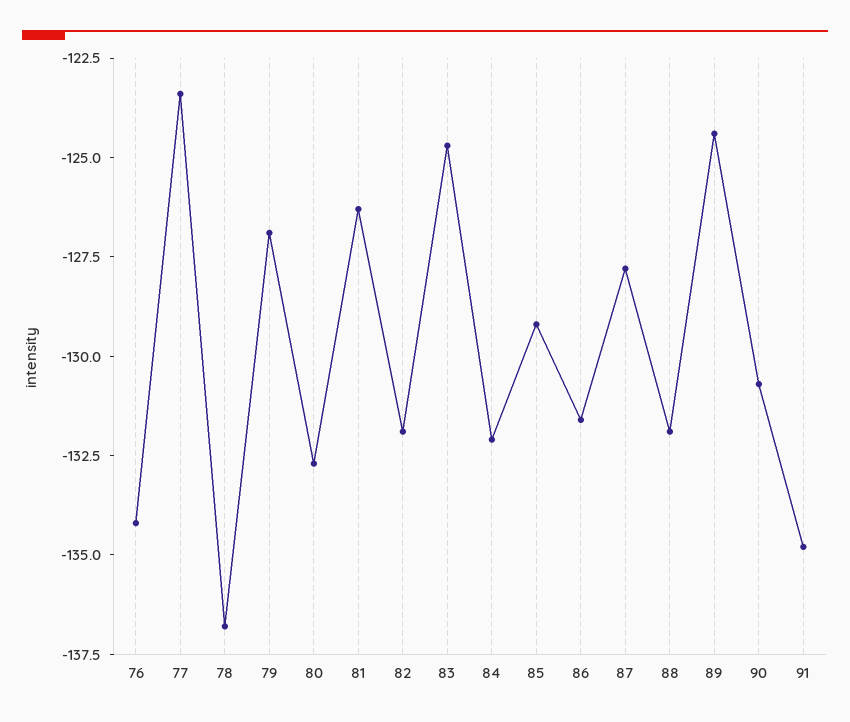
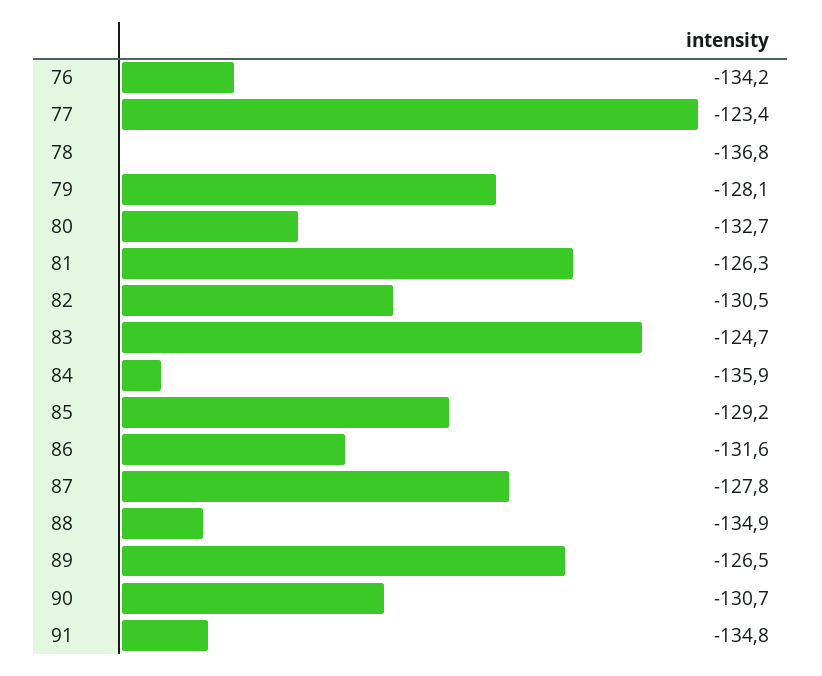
  {
    "76": -134.2,
    "77": -123.4,
    "78": -136.8,
-   "79": -127,
+   "79": -128.1,
    "80": -132.7,
    "81": -126.3,
-   "82": -132,
+   "82": -130.5,
    "83": -124.7,
-   "84": -132,
+   "84": -135.9,
    "85": -129.2,
    "86": -131.6,
    "87": -127.8,
-   "88": -132,
+   "88": -134.9,
-   "89": -124.5,
+   "89": -126.5,
    "90": -130.7,
    "91": -134.8
  }

